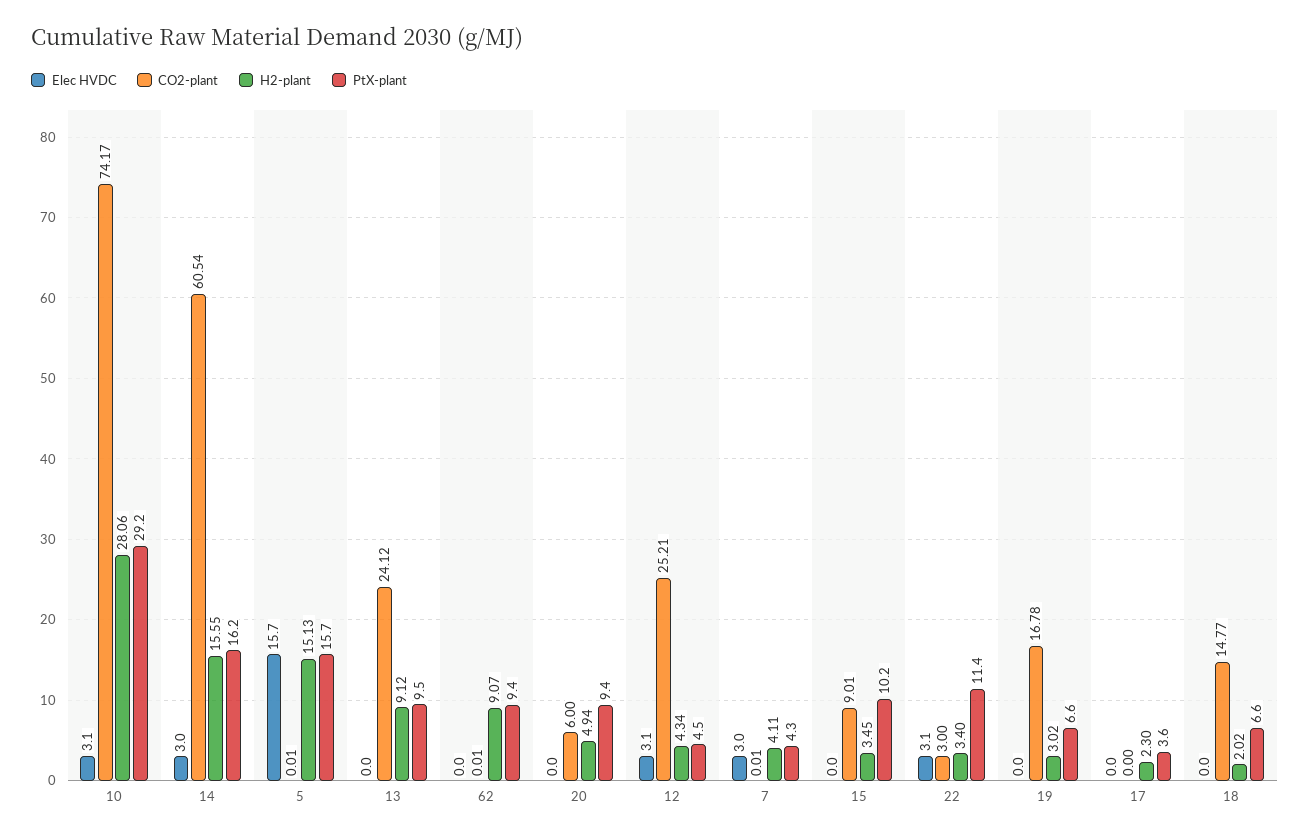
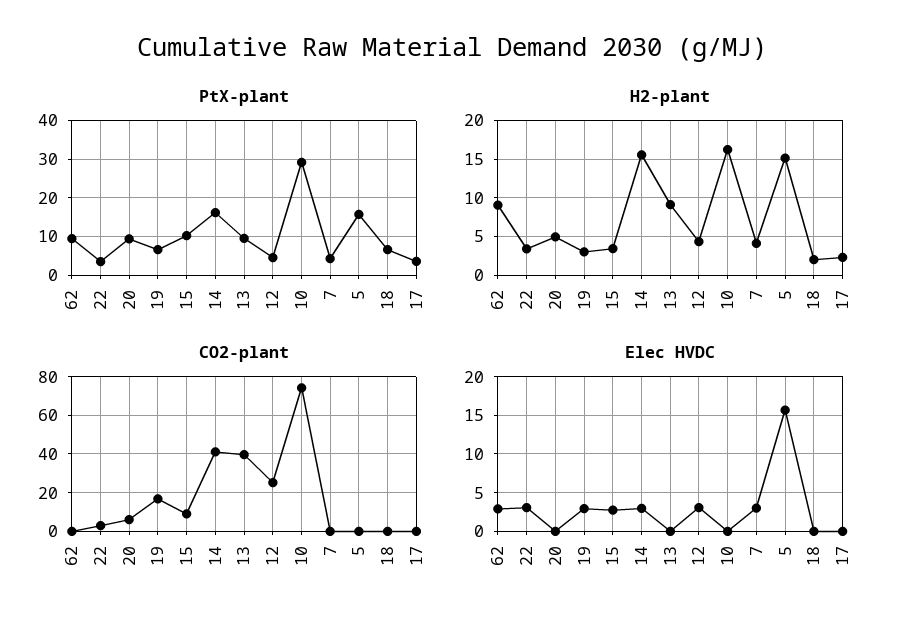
  {
    "Elec HVDC": {
-     "10": 3.1,
+     "10": 0,
      "14": 3,
      "5": 15.7,
      "13": 0,
-     "62": 0,
+     "62": 3,
      "20": 0,
      "12": 3.1,
      "7": 3,
-     "15": 0,
+     "15": 3,
      "22": 3.1,
-     "19": 0,
+     "19": 3,
      "17": 0,
      "18": 0
    },
    "CO2-plant": {
      "10": 74.17,
-     "14": 60.54,
+     "14": 40,
      "5": 0.01,
-     "13": 24.12,
+     "13": 40,
      "62": 0.01,
      "20": 6,
      "12": 25.21,
      "7": 0.01,
      "15": 9.01,
      "22": 3,
      "19": 16.78,
      "17": 0,
-     "18": 14.77
+     "18": 0
    },
    "H2-plant": {
-     "10": 28.06,
+     "10": 16,
      "14": 15.55,
      "5": 15.13,
      "13": 9.12,
      "62": 9.07,
      "20": 4.94,
      "12": 4.34,
      "7": 4.11,
      "15": 3.45,
      "22": 3.4,
      "19": 3.02,
      "17": 2.3,
      "18": 2.02
    },
    "PtX-plant": {
      "10": 29.2,
      "14": 16.2,
      "5": 15.7,
      "13": 9.5,
      "62": 9.4,
      "20": 9.4,
      "12": 4.5,
      "7": 4.3,
      "15": 10.2,
-     "22": 11.4,
+     "22": 4,
      "19": 6.6,
      "17": 3.6,
      "18": 6.6
    }
  }

